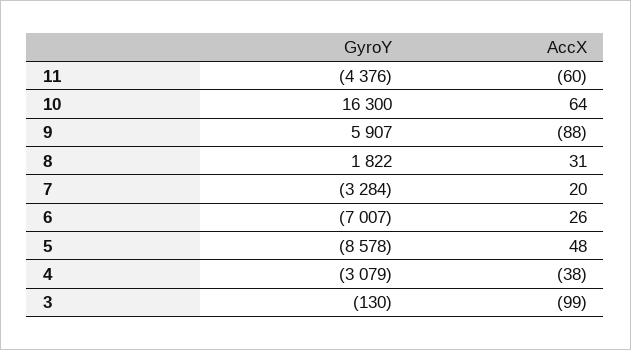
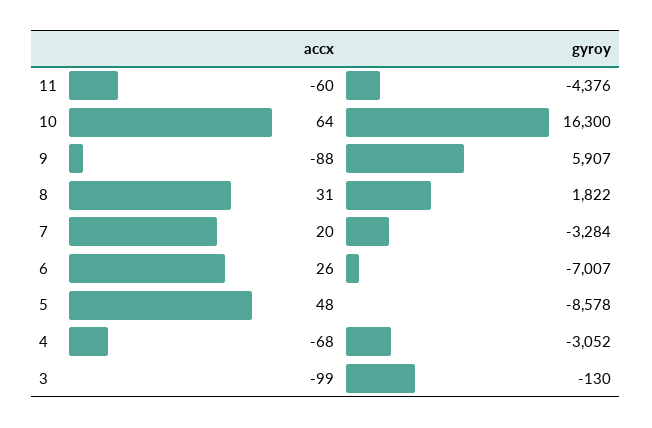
  {
    "GyroY": {
      "11": -4376,
      "10": 16300,
      "9": 5907,
      "8": 1822,
      "7": -3284,
      "6": -7007,
      "5": -8578,
-     "4": -3079,
+     "4": -3052,
      "3": -130
    },
    "AccX": {
      "11": -60,
      "10": 64,
      "9": -88,
      "8": 31,
      "7": 20,
      "6": 26,
      "5": 48,
-     "4": -38,
+     "4": -68,
      "3": -99
    }
  }

